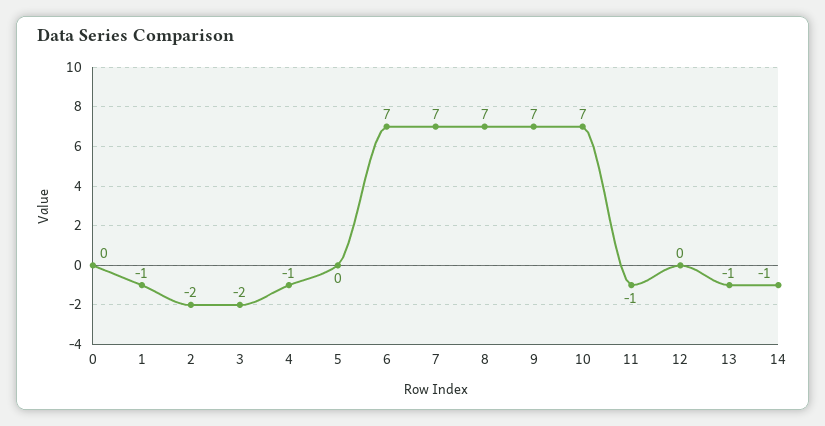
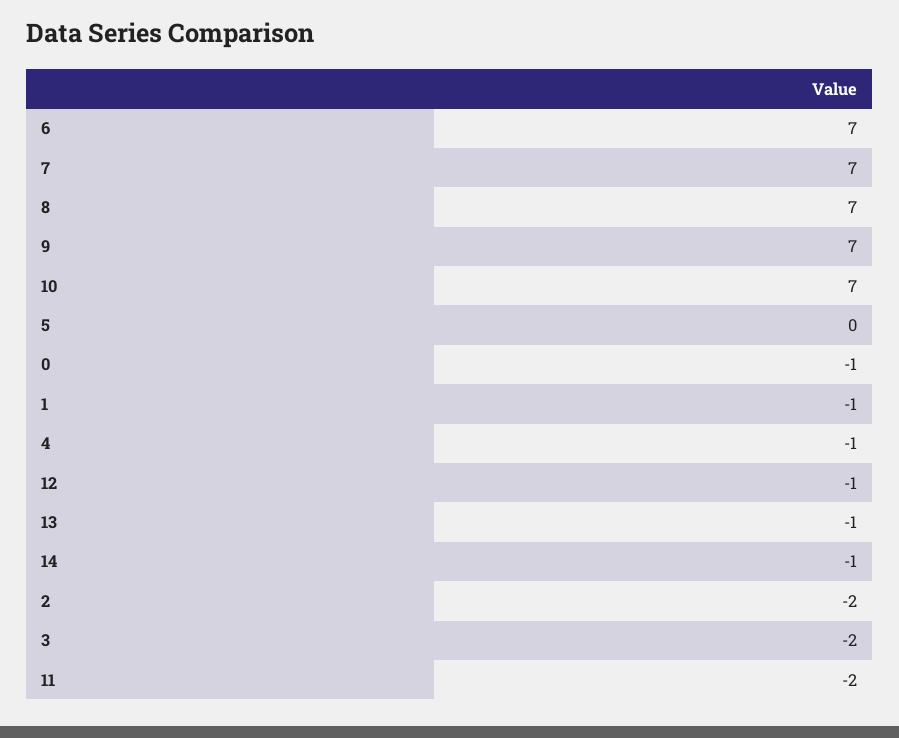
  {
-   "0": 0,
+   "0": -1,
    "1": -1,
    "2": -2,
    "3": -2,
    "4": -1,
    "5": 0,
    "6": 7,
    "7": 7,
    "8": 7,
    "9": 7,
    "10": 7,
-   "11": -1,
+   "11": -2,
-   "12": 0,
+   "12": -1,
    "13": -1,
    "14": -1
  }

